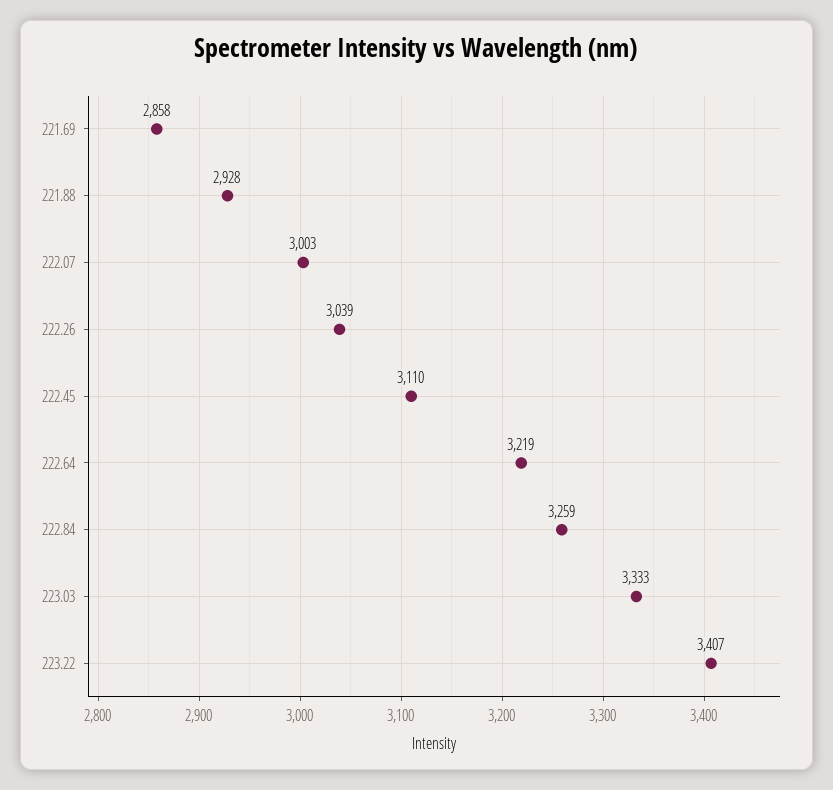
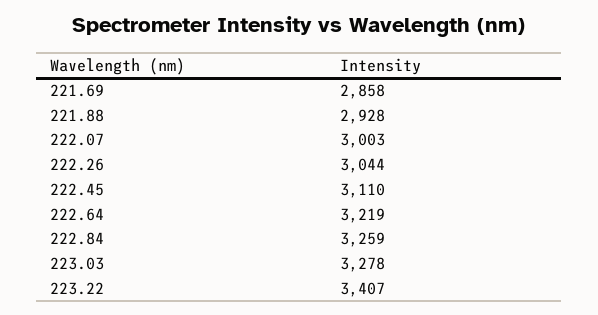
  {
    "221.69": 2858,
    "221.88": 2928,
    "222.07": 3003,
-   "222.26": 3039,
+   "222.26": 3044,
    "222.45": 3110,
    "222.64": 3219,
    "222.84": 3259,
-   "223.03": 3333,
+   "223.03": 3278,
    "223.22": 3407
  }

